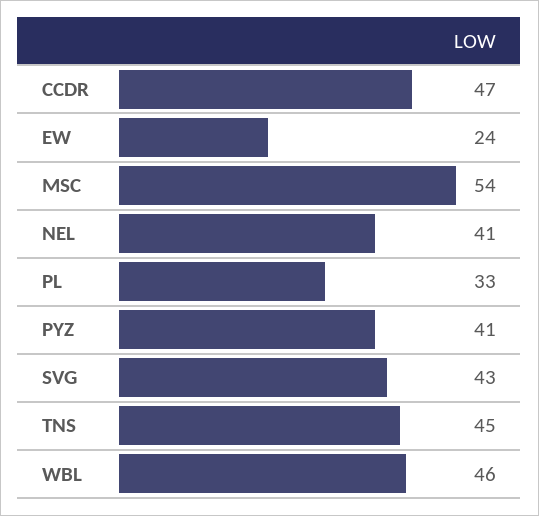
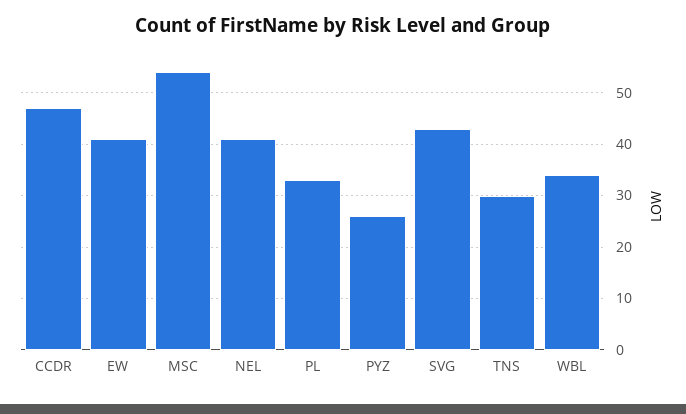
  {
    "CCDR": 47,
-   "EW": 24,
+   "EW": 40,
    "MSC": 54,
    "NEL": 41,
    "PL": 33,
-   "PYZ": 41,
+   "PYZ": 25,
    "SVG": 43,
-   "TNS": 45,
+   "TNS": 30,
-   "WBL": 46
+   "WBL": 35
  }

